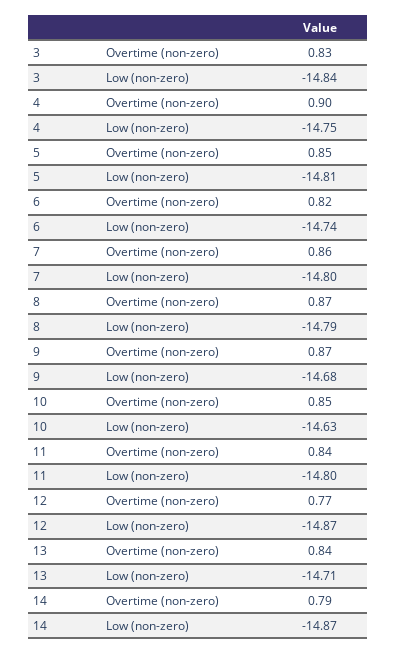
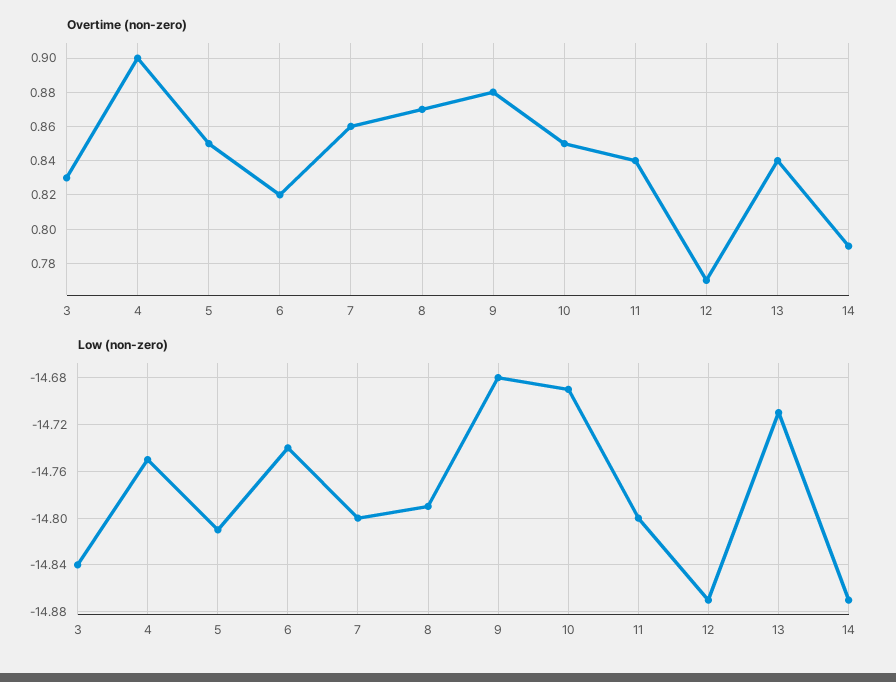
  {
    "Overtime (non-zero)": {
      "3": 0.83,
      "4": 0.9,
      "5": 0.85,
      "6": 0.82,
      "7": 0.86,
      "8": 0.87,
-     "9": 0.87,
+     "9": 0.88,
      "10": 0.85,
      "11": 0.84,
      "12": 0.77,
      "13": 0.84,
      "14": 0.79
    },
    "Low (non-zero)": {
      "3": -14.84,
      "4": -14.75,
      "5": -14.81,
      "6": -14.74,
      "7": -14.8,
      "8": -14.79,
      "9": -14.68,
-     "10": -14.63,
+     "10": -14.69,
      "11": -14.8,
      "12": -14.87,
      "13": -14.71,
      "14": -14.87
    }
  }

